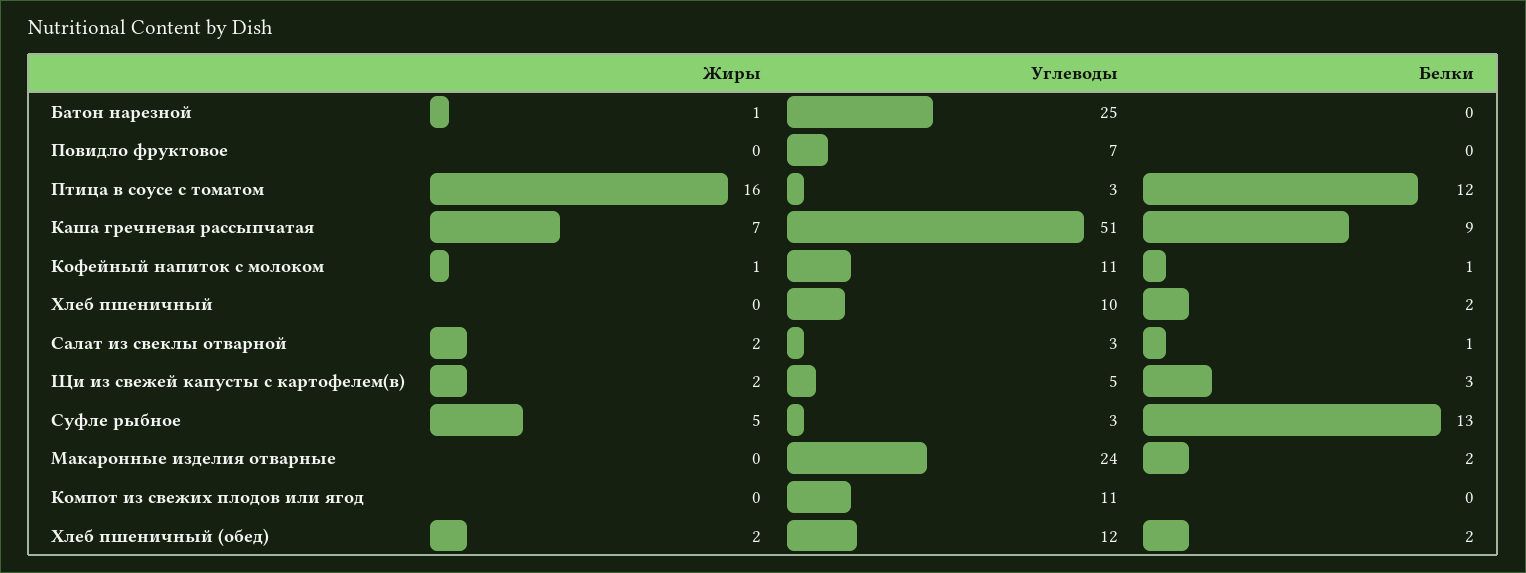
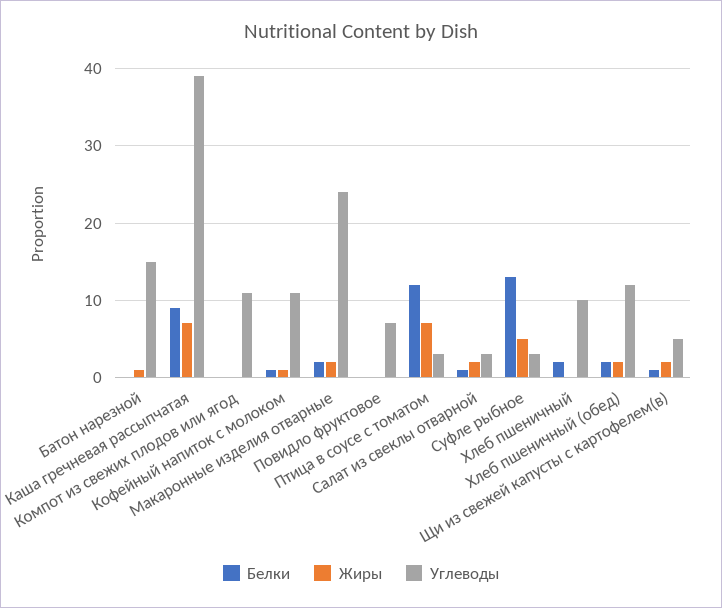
  {
    "Жиры": {
      "Батон нарезной": 1,
      "Повидло фруктовое": 0,
-     "Птица в соусе с томатом": 16,
+     "Птица в соусе с томатом": 7,
      "Каша гречневая рассыпчатая": 7,
      "Кофейный напиток с молоком": 1,
      "Хлеб пшеничный": 0,
      "Салат из свеклы отварной": 2,
      "Щи из свежей капусты с картофелем(в)": 2,
      "Суфле рыбное": 5,
-     "Макаронные изделия отварные": 0,
+     "Макаронные изделия отварные": 2,
      "Компот из свежих плодов или ягод": 0,
      "Хлеб пшеничный (обед)": 2
    },
    "Углеводы": {
-     "Батон нарезной": 25,
+     "Батон нарезной": 15,
      "Повидло фруктовое": 7,
      "Птица в соусе с томатом": 3,
-     "Каша гречневая рассыпчатая": 51,
+     "Каша гречневая рассыпчатая": 39,
      "Кофейный напиток с молоком": 11,
      "Хлеб пшеничный": 10,
      "Салат из свеклы отварной": 3,
      "Щи из свежей капусты с картофелем(в)": 5,
      "Суфле рыбное": 3,
      "Макаронные изделия отварные": 24,
      "Компот из свежих плодов или ягод": 11,
      "Хлеб пшеничный (обед)": 12
    },
    "Белки": {
      "Батон нарезной": 0,
      "Повидло фруктовое": 0,
      "Птица в соусе с томатом": 12,
      "Каша гречневая рассыпчатая": 9,
      "Кофейный напиток с молоком": 1,
      "Хлеб пшеничный": 2,
      "Салат из свеклы отварной": 1,
-     "Щи из свежей капусты с картофелем(в)": 3,
+     "Щи из свежей капусты с картофелем(в)": 1,
      "Суфле рыбное": 13,
      "Макаронные изделия отварные": 2,
      "Компот из свежих плодов или ягод": 0,
      "Хлеб пшеничный (обед)": 2
    }
  }

